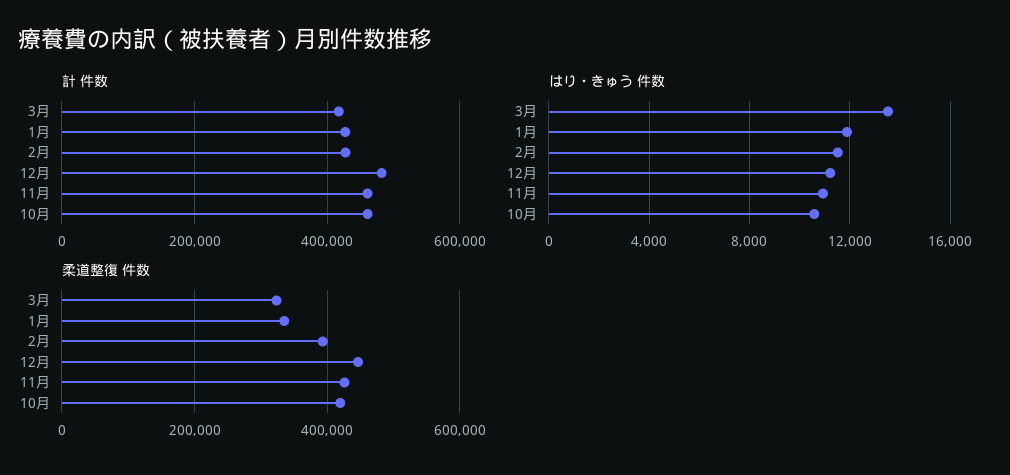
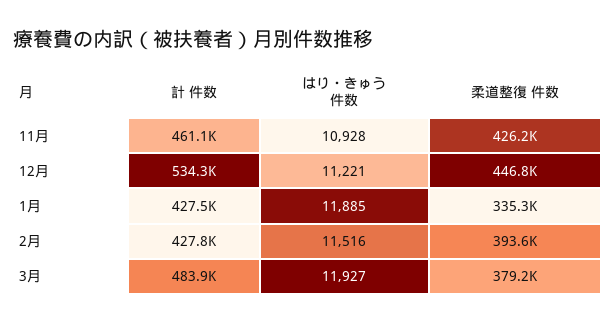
  {
    "計 件数": {
-     "3月": 420000,
+     "3月": 483900,
      "1月": 427500,
      "2月": 427800,
-     "12月": 480000,
+     "12月": 534300,
-     "11月": 461100,
+     "11月": 461100
-     "10月": 460000
    },
    "はり・きゅう 件数": {
-     "3月": 13500,
+     "3月": 11927,
      "1月": 11885,
      "2月": 11516,
      "12月": 11221,
-     "11月": 10928,
+     "11月": 10928
-     "10月": 10500
    },
    "柔道整復 件数": {
-     "3月": 320000,
+     "3月": 379200,
      "1月": 335300,
      "2月": 393600,
      "12月": 446800,
-     "11月": 426200,
+     "11月": 426200
-     "10月": 420000
    }
  }

